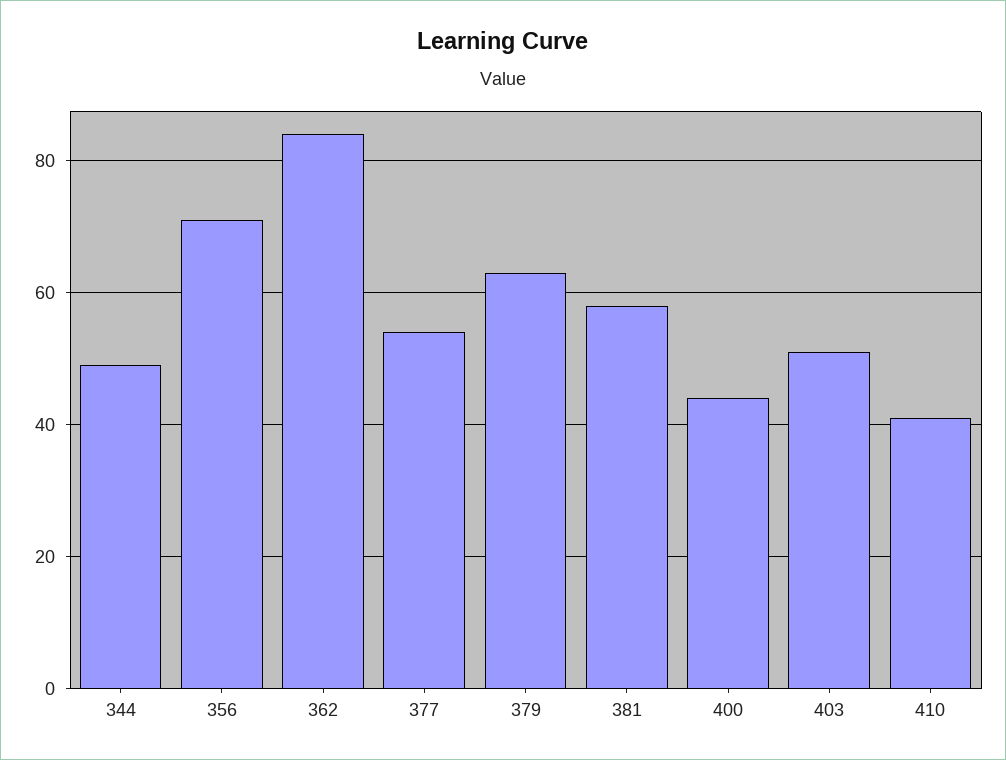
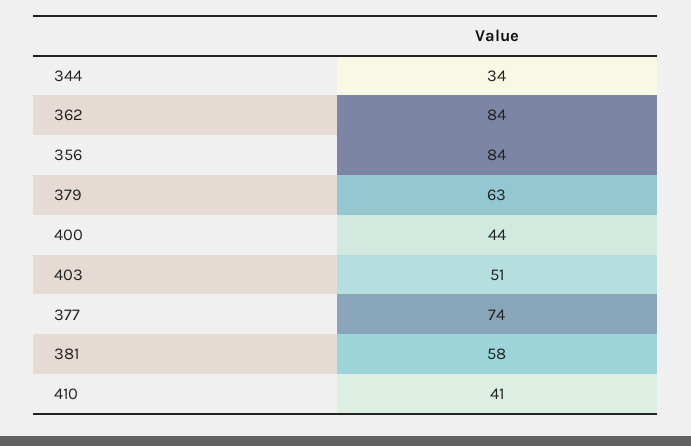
  {
-   "344": 50,
+   "344": 34,
-   "356": 70,
+   "356": 84,
    "362": 84,
-   "377": 55,
+   "377": 74,
    "379": 63,
    "381": 58,
    "400": 44,
    "403": 51,
    "410": 41
  }

